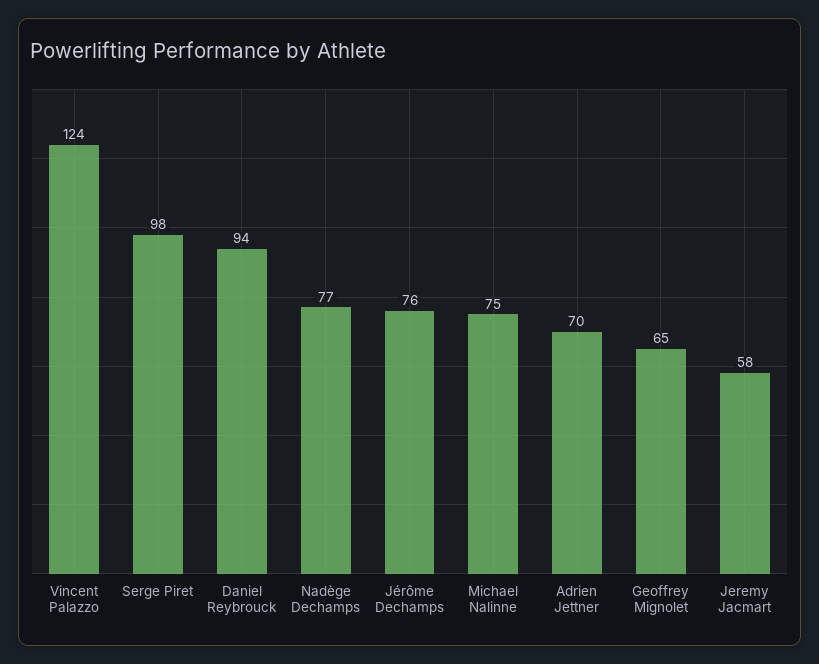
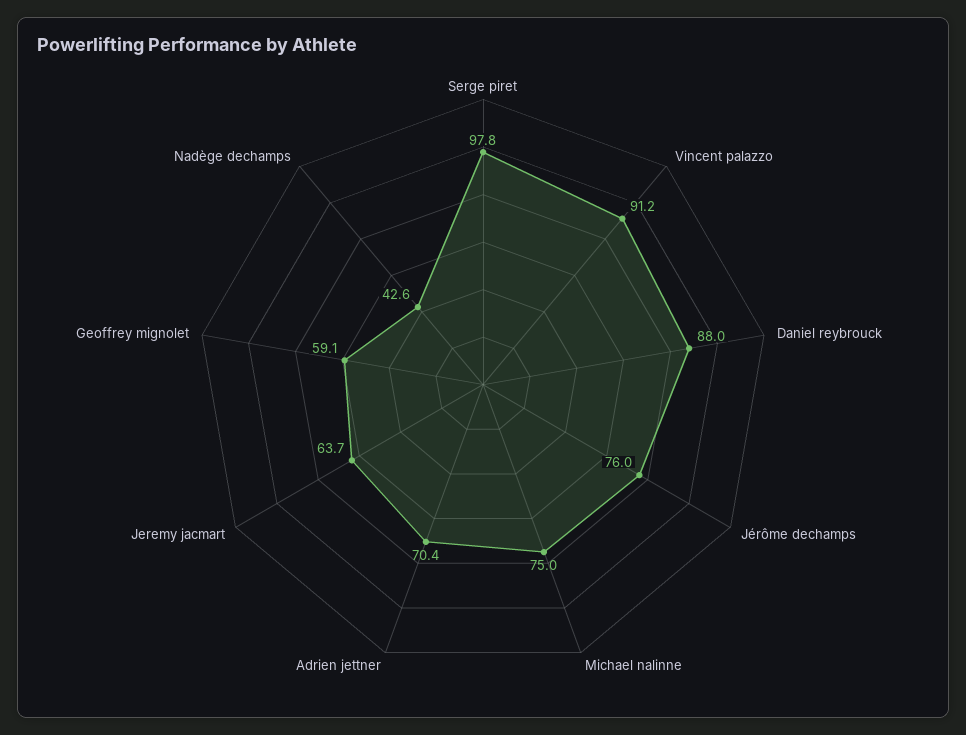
  {
-   "Vincent Palazzo": 124,
+   "Vincent Palazzo": 91.2,
    "Serge Piret": 97.8,
-   "Daniel Reybrouck": 94,
+   "Daniel Reybrouck": 88,
-   "Nadège Dechamps": 77,
+   "Nadège Dechamps": 42.6,
    "Jérôme Dechamps": 76,
    "Michael Nalinne": 75,
    "Adrien Jettner": 70.4,
-   "Geoffrey Mignolet": 65,
+   "Geoffrey Mignolet": 59.1,
-   "Jeremy Jacmart": 58
+   "Jeremy Jacmart": 63.7
  }

